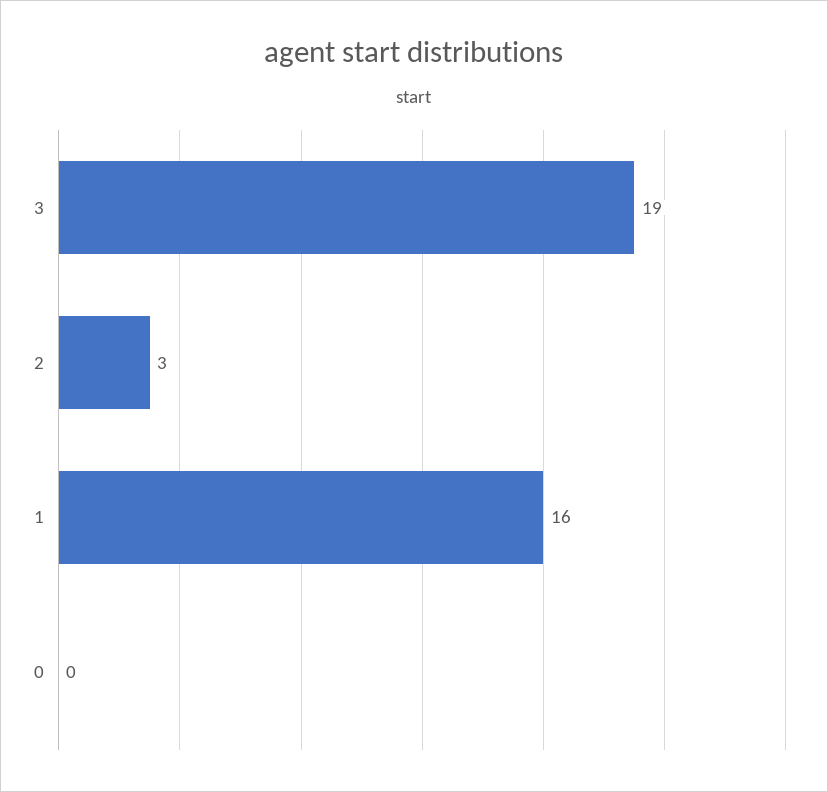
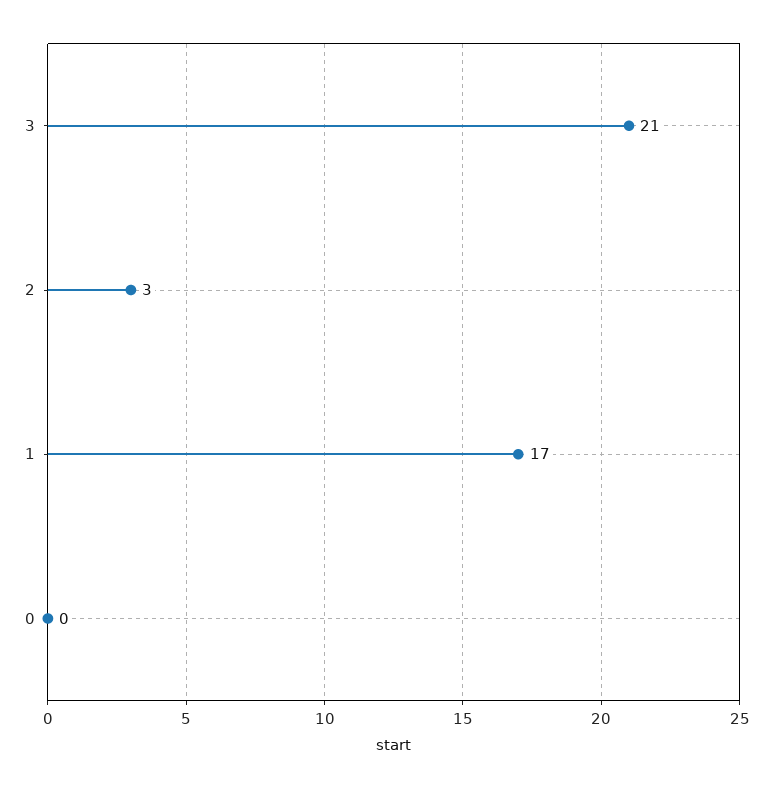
  {
-   "3": 19,
+   "3": 21,
    "2": 3,
-   "1": 16,
+   "1": 17,
    "0": 0
  }

